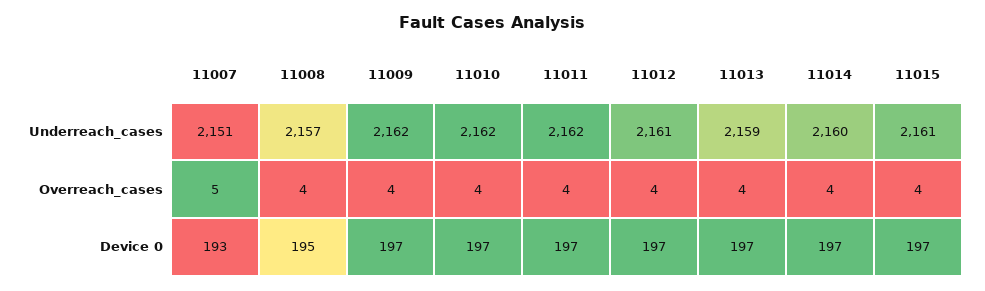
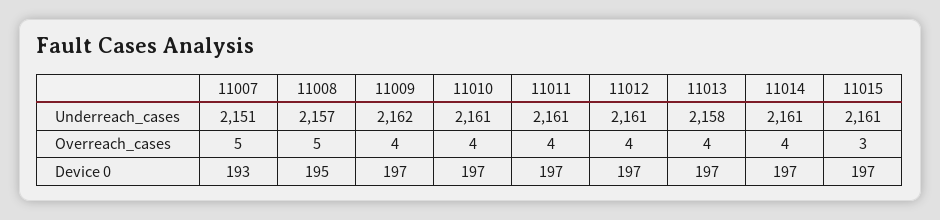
  {
    "11007": {
      "Underreach_cases": 2151,
      "Overreach_cases": 5,
      "Device 0": 193
    },
    "11008": {
      "Underreach_cases": 2157,
-     "Overreach_cases": 4,
+     "Overreach_cases": 5,
      "Device 0": 195
    },
    "11009": {
      "Underreach_cases": 2162,
      "Overreach_cases": 4,
      "Device 0": 197
    },
    "11010": {
-     "Underreach_cases": 2162,
+     "Underreach_cases": 2161,
      "Overreach_cases": 4,
      "Device 0": 197
    },
    "11011": {
-     "Underreach_cases": 2162,
+     "Underreach_cases": 2161,
      "Overreach_cases": 4,
      "Device 0": 197
    },
    "11012": {
      "Underreach_cases": 2161,
      "Overreach_cases": 4,
      "Device 0": 197
    },
    "11013": {
-     "Underreach_cases": 2159,
+     "Underreach_cases": 2158,
      "Overreach_cases": 4,
      "Device 0": 197
    },
    "11014": {
-     "Underreach_cases": 2160,
+     "Underreach_cases": 2161,
      "Overreach_cases": 4,
      "Device 0": 197
    },
    "11015": {
      "Underreach_cases": 2161,
-     "Overreach_cases": 4,
+     "Overreach_cases": 3,
      "Device 0": 197
    }
  }

